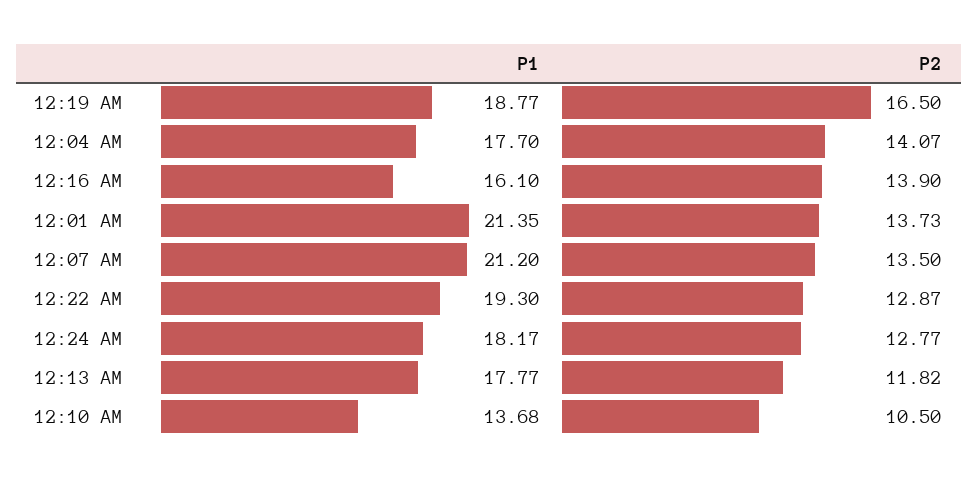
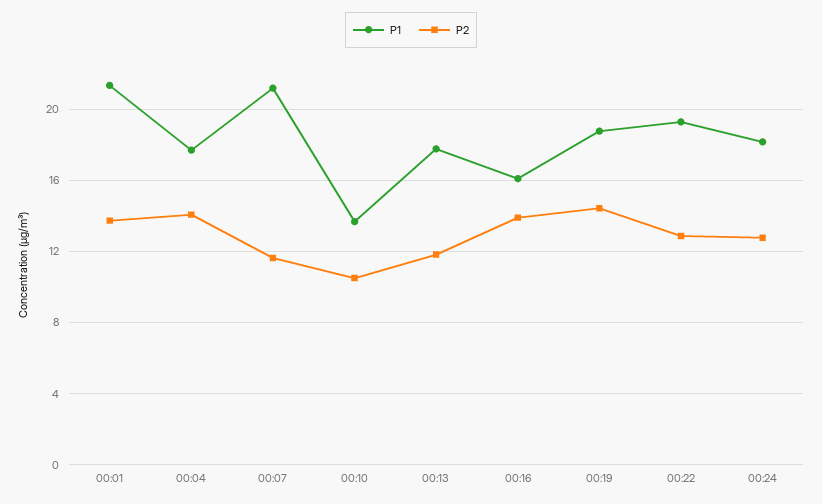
  {
    "P1": {
      "12:19 AM": 18.77,
      "12:04 AM": 17.7,
      "12:16 AM": 16.1,
      "12:01 AM": 21.35,
      "12:07 AM": 21.2,
      "12:22 AM": 19.3,
      "12:24 AM": 18.17,
      "12:13 AM": 17.77,
      "12:10 AM": 13.68
    },
    "P2": {
-     "12:19 AM": 16.5,
+     "12:19 AM": 14.5,
      "12:04 AM": 14.07,
      "12:16 AM": 13.9,
      "12:01 AM": 13.73,
-     "12:07 AM": 13.5,
+     "12:07 AM": 11.5,
      "12:22 AM": 12.87,
      "12:24 AM": 12.77,
      "12:13 AM": 11.82,
      "12:10 AM": 10.5
    }
  }

